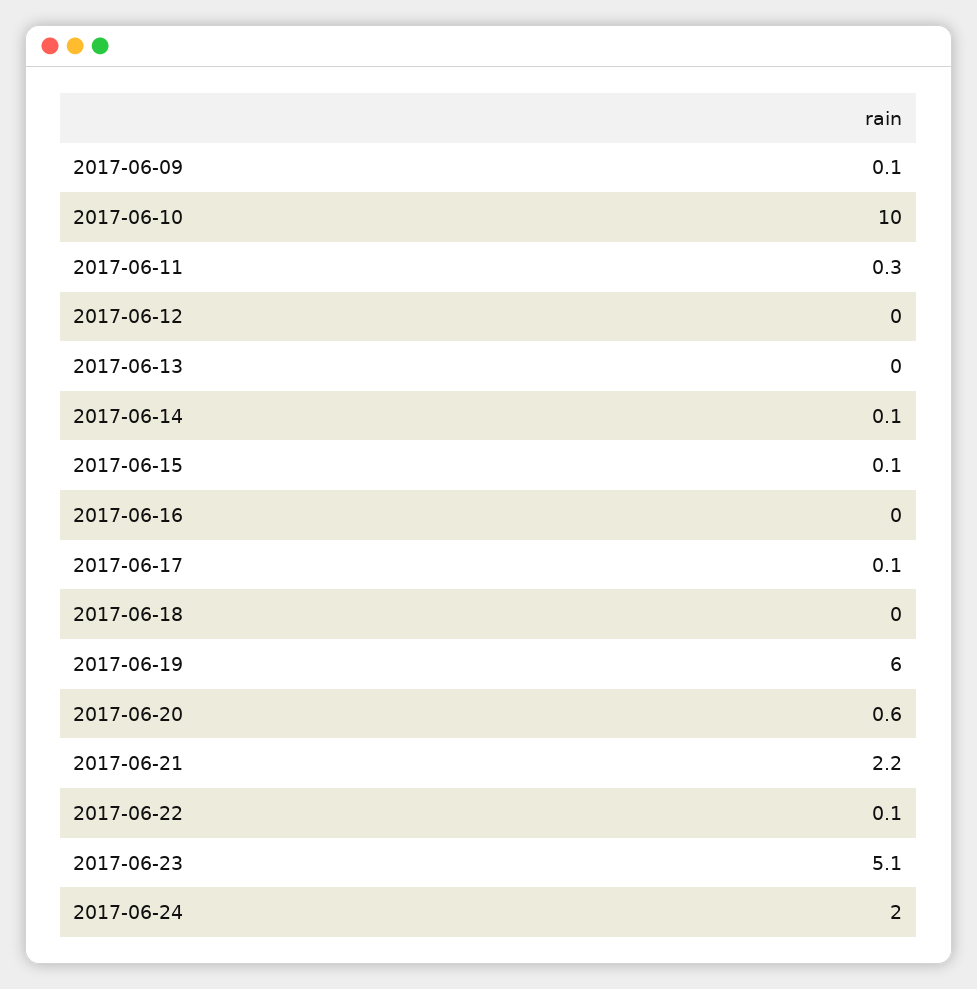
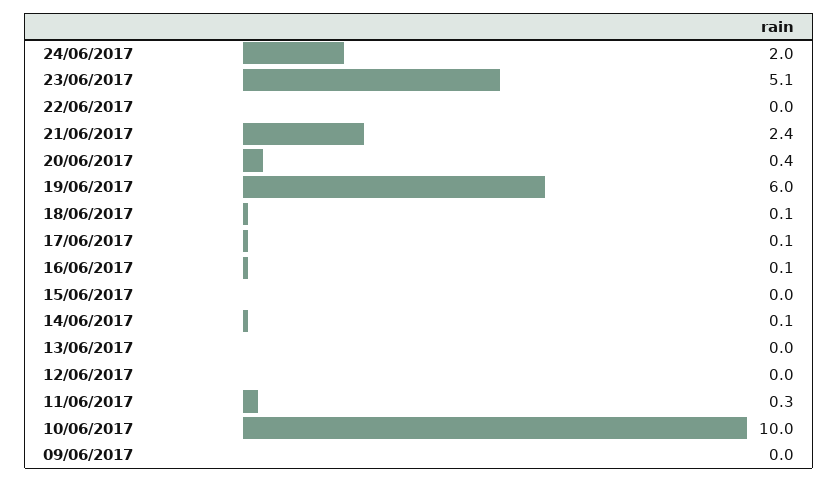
  {
-   "2017-06-09": 0.1,
+   "2017-06-09": 0,
    "2017-06-10": 10,
    "2017-06-11": 0.3,
    "2017-06-12": 0,
    "2017-06-13": 0,
    "2017-06-14": 0.1,
-   "2017-06-15": 0.1,
+   "2017-06-15": 0,
-   "2017-06-16": 0,
+   "2017-06-16": 0.1,
    "2017-06-17": 0.1,
-   "2017-06-18": 0,
+   "2017-06-18": 0.1,
    "2017-06-19": 6,
-   "2017-06-20": 0.6,
+   "2017-06-20": 0.4,
-   "2017-06-21": 2.2,
+   "2017-06-21": 2.4,
-   "2017-06-22": 0.1,
+   "2017-06-22": 0,
    "2017-06-23": 5.1,
    "2017-06-24": 2
  }

